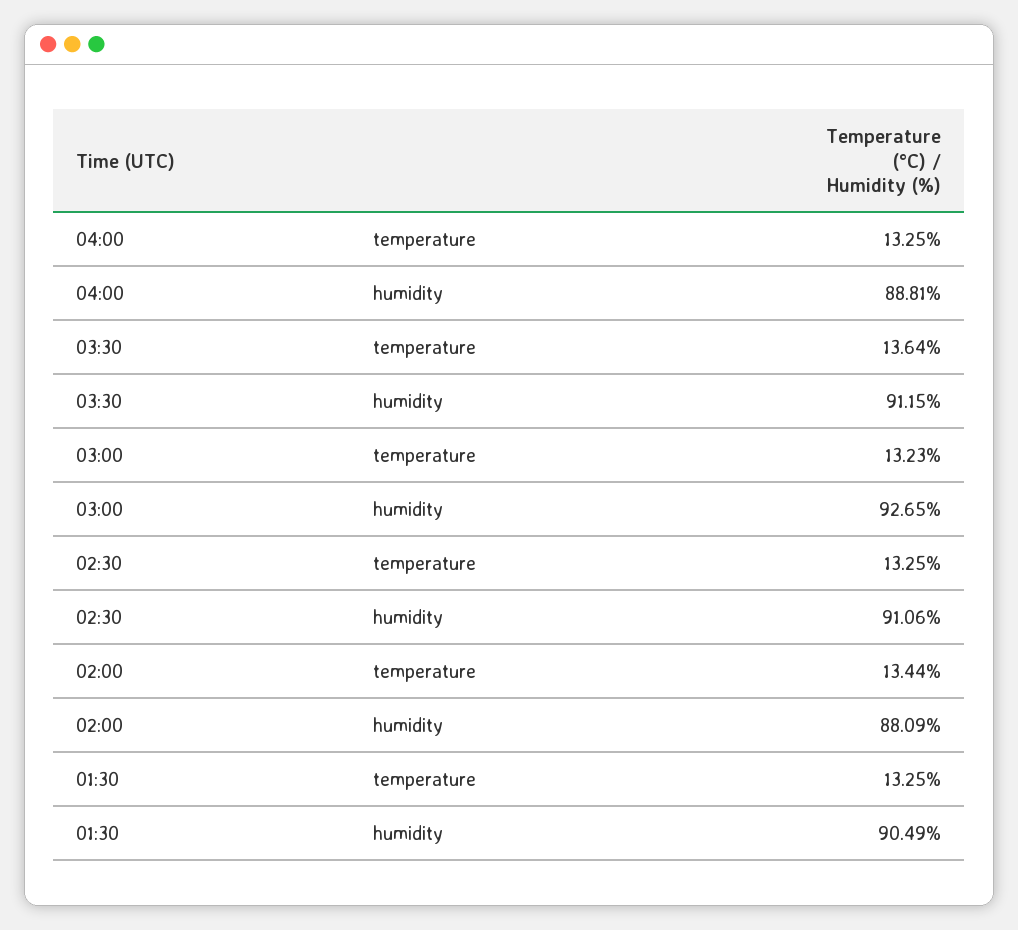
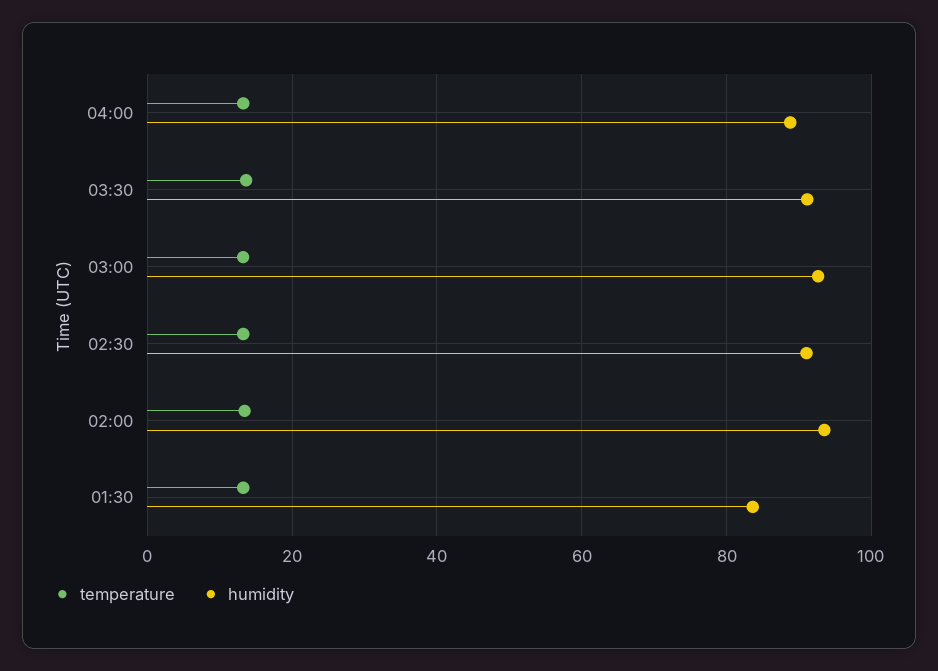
  {
    "temperature": {
      "04:00": 13.25,
      "03:30": 13.64,
      "03:00": 13.23,
      "02:30": 13.25,
      "02:00": 13.44,
      "01:30": 13.25
    },
    "humidity": {
      "04:00": 88.81,
      "03:30": 91.15,
      "03:00": 92.65,
      "02:30": 91.06,
-     "02:00": 88.09,
+     "02:00": 94,
-     "01:30": 90.49
+     "01:30": 84
    }
  }

